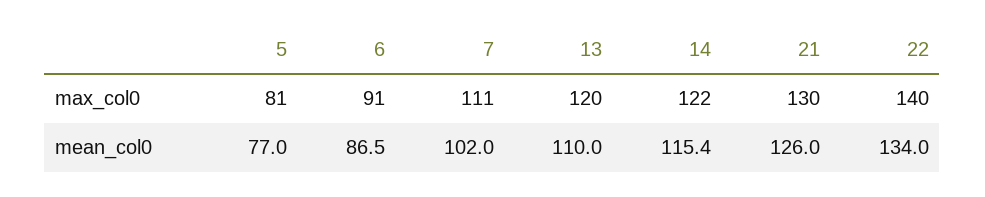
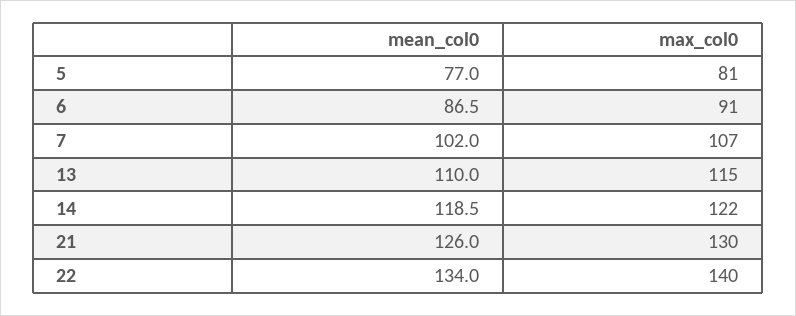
  {
    "5": {
      "max_col0": 81,
      "mean_col0": 77
    },
    "6": {
      "max_col0": 91,
      "mean_col0": 86.5
    },
    "7": {
-     "max_col0": 111,
+     "max_col0": 107,
      "mean_col0": 102
    },
    "13": {
-     "max_col0": 120,
+     "max_col0": 115,
      "mean_col0": 110
    },
    "14": {
      "max_col0": 122,
-     "mean_col0": 115.4
+     "mean_col0": 118.5
    },
    "21": {
      "max_col0": 130,
      "mean_col0": 126
    },
    "22": {
      "max_col0": 140,
      "mean_col0": 134
    }
  }

